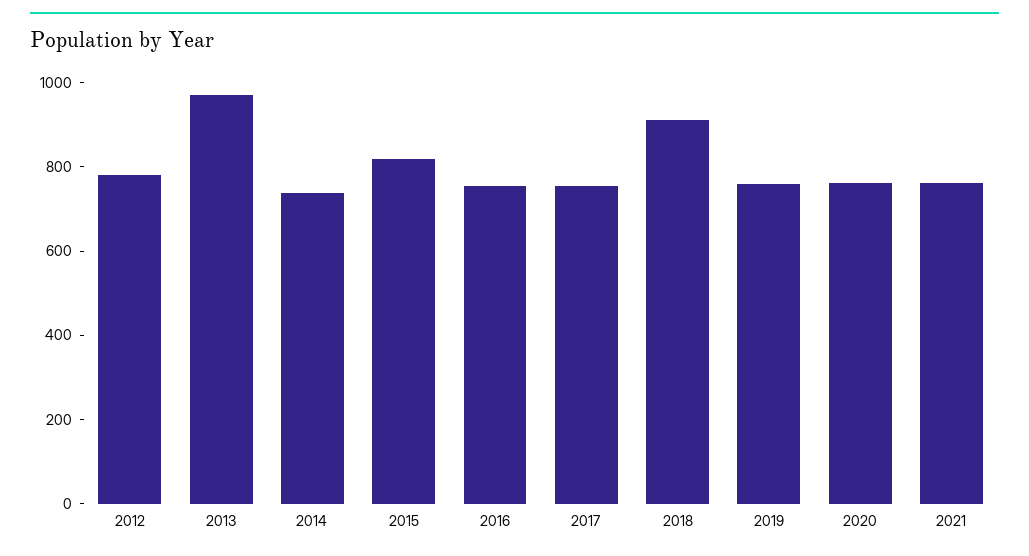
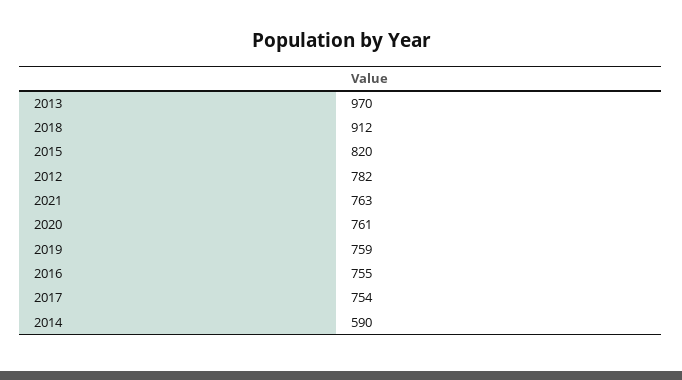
  {
    "2012": 782,
    "2013": 970,
-   "2014": 750,
+   "2014": 590,
    "2015": 820,
    "2016": 755,
    "2017": 754,
    "2018": 912,
    "2019": 759,
    "2020": 761,
    "2021": 763
  }

